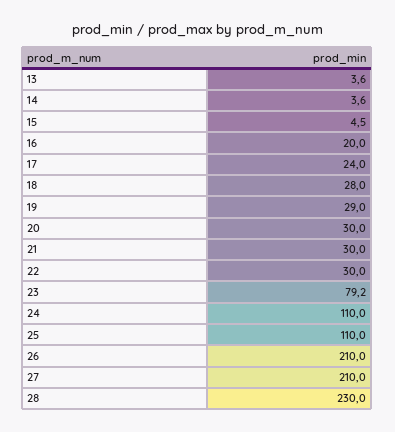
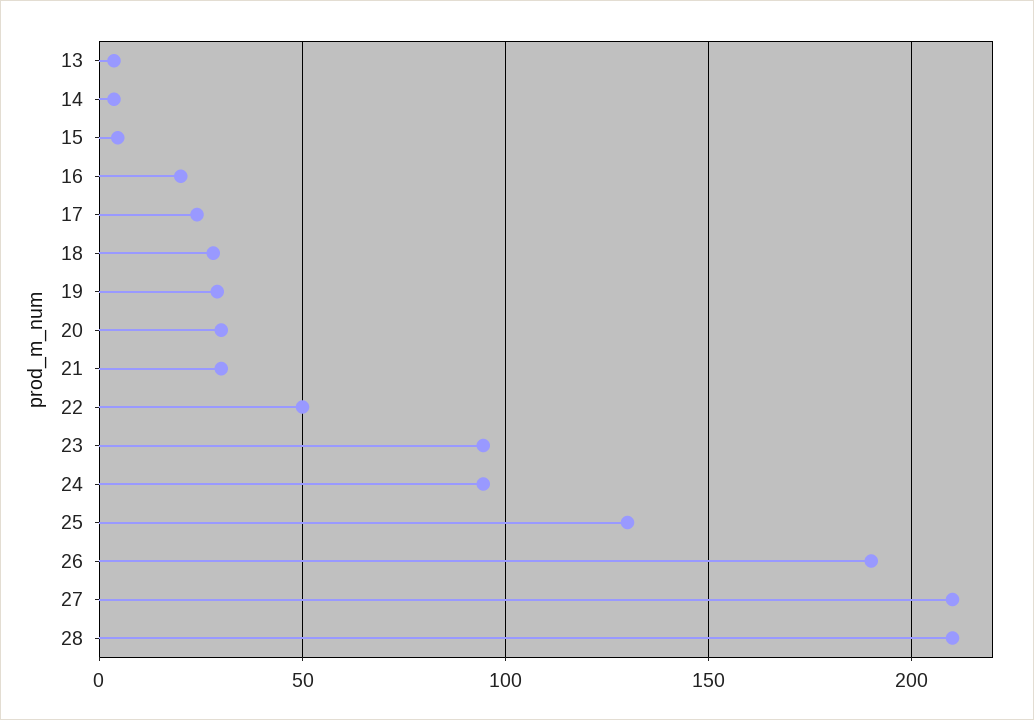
  {
    "13": 3.6,
    "14": 3.6,
    "15": 4.5,
    "16": 20,
    "17": 24,
    "18": 28,
    "19": 29,
    "20": 30,
    "21": 30,
-   "22": 30,
+   "22": 50,
-   "23": 79.2,
+   "23": 95,
-   "24": 110,
+   "24": 95,
-   "25": 110,
+   "25": 130,
-   "26": 210,
+   "26": 190,
    "27": 210,
-   "28": 230
+   "28": 210
  }

